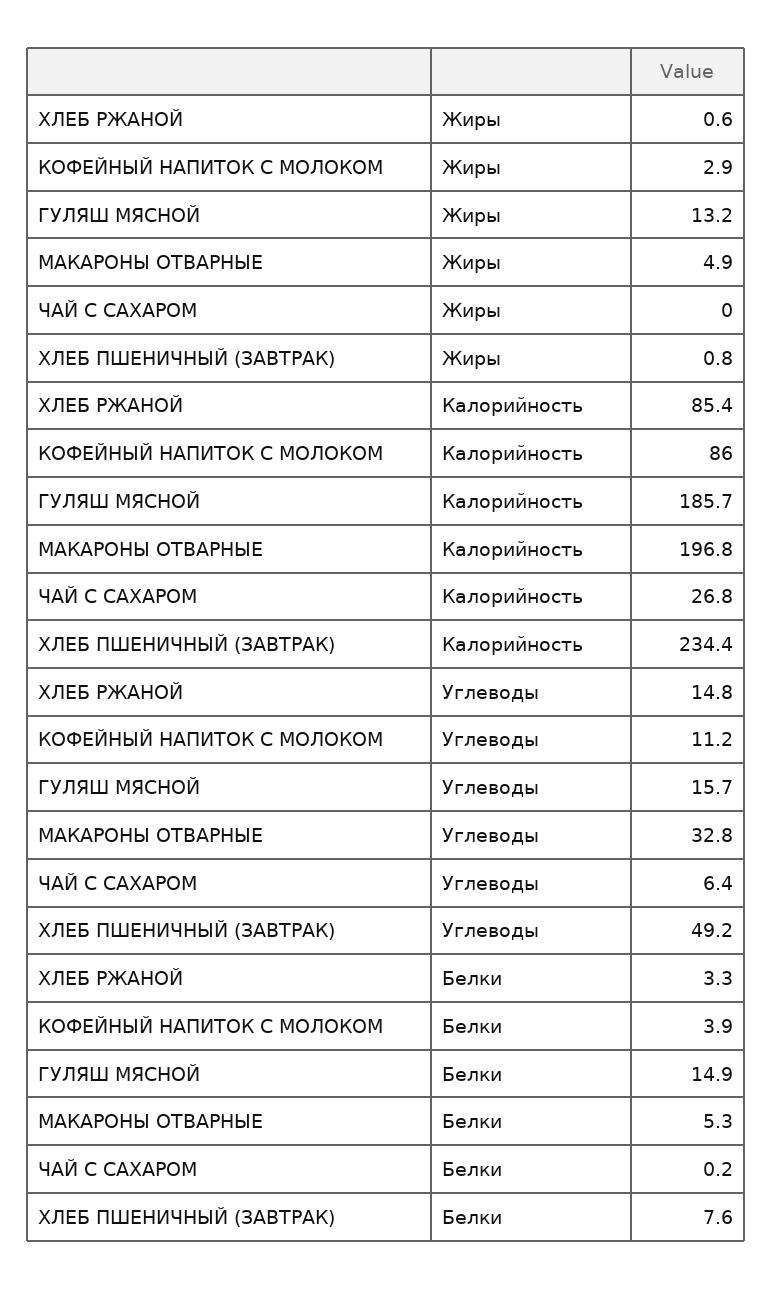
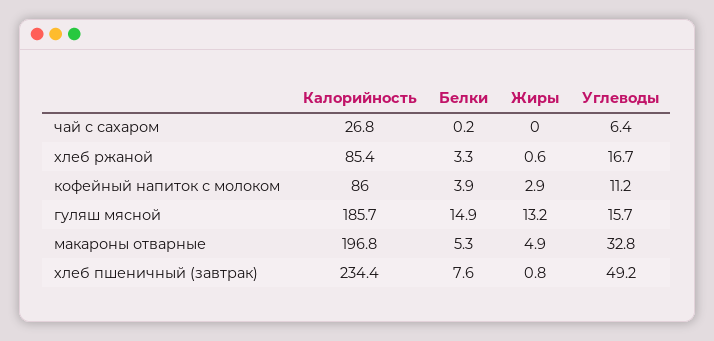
  {
    "ХЛЕБ РЖАНОЙ": {
      "Жиры": 0.6,
      "Калорийность": 85.4,
-     "Углеводы": 14.8,
+     "Углеводы": 16.7,
      "Белки": 3.3
    },
    "КОФЕЙНЫЙ НАПИТОК С МОЛОКОМ": {
      "Жиры": 2.9,
      "Калорийность": 86,
      "Углеводы": 11.2,
      "Белки": 3.9
    },
    "ГУЛЯШ МЯСНОЙ": {
      "Жиры": 13.2,
      "Калорийность": 185.7,
      "Углеводы": 15.7,
      "Белки": 14.9
    },
    "МАКАРОНЫ ОТВАРНЫЕ": {
      "Жиры": 4.9,
      "Калорийность": 196.8,
      "Углеводы": 32.8,
      "Белки": 5.3
    },
    "ЧАЙ С САХАРОМ": {
      "Жиры": 0,
      "Калорийность": 26.8,
      "Углеводы": 6.4,
      "Белки": 0.2
    },
    "ХЛЕБ ПШЕНИЧНЫЙ (ЗАВТРАК)": {
      "Жиры": 0.8,
      "Калорийность": 234.4,
      "Углеводы": 49.2,
      "Белки": 7.6
    }
  }

